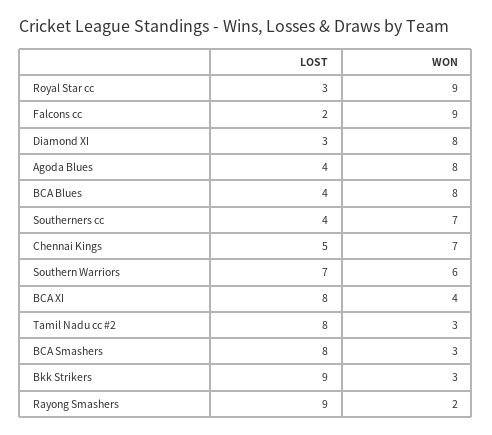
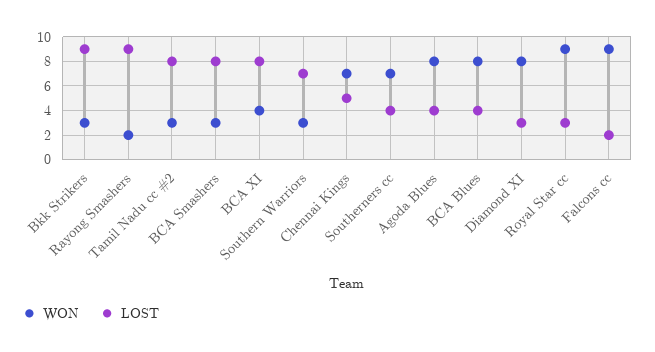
  {
    "LOST": {
      "Royal Star cc": 3,
      "Falcons cc": 2,
      "Diamond XI": 3,
      "Agoda Blues": 4,
      "BCA Blues": 4,
      "Southerners cc": 4,
      "Chennai Kings": 5,
      "Southern Warriors": 7,
      "BCA XI": 8,
      "Tamil Nadu cc #2": 8,
      "BCA Smashers": 8,
      "Bkk Strikers": 9,
      "Rayong Smashers": 9
    },
    "WON": {
      "Royal Star cc": 9,
      "Falcons cc": 9,
      "Diamond XI": 8,
      "Agoda Blues": 8,
      "BCA Blues": 8,
      "Southerners cc": 7,
      "Chennai Kings": 7,
-     "Southern Warriors": 6,
+     "Southern Warriors": 3,
      "BCA XI": 4,
      "Tamil Nadu cc #2": 3,
      "BCA Smashers": 3,
      "Bkk Strikers": 3,
      "Rayong Smashers": 2
    }
  }

